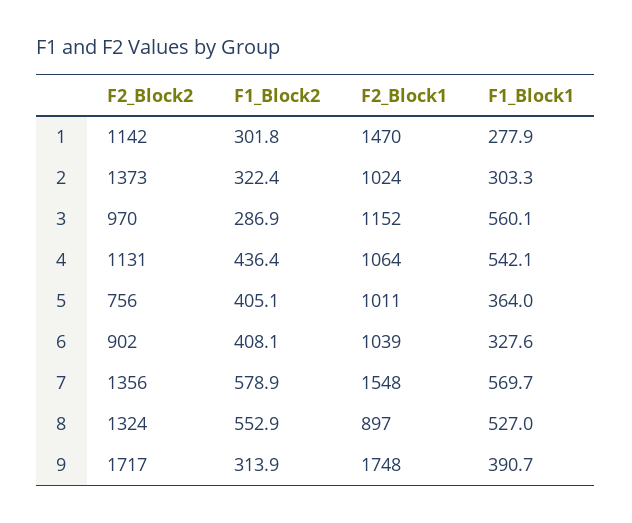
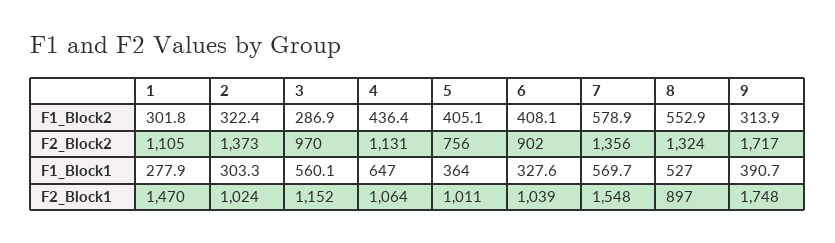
  {
    "F2_Block2": {
-     "1": 1142,
+     "1": 1105,
      "2": 1373,
      "3": 970,
      "4": 1131,
      "5": 756,
      "6": 902,
      "7": 1356,
      "8": 1324,
      "9": 1717
    },
    "F1_Block2": {
      "1": 301.8,
      "2": 322.4,
      "3": 286.9,
      "4": 436.4,
      "5": 405.1,
      "6": 408.1,
      "7": 578.9,
      "8": 552.9,
      "9": 313.9
    },
    "F2_Block1": {
      "1": 1470,
      "2": 1024,
      "3": 1152,
      "4": 1064,
      "5": 1011,
      "6": 1039,
      "7": 1548,
      "8": 897,
      "9": 1748
    },
    "F1_Block1": {
      "1": 277.9,
      "2": 303.3,
      "3": 560.1,
-     "4": 542.1,
+     "4": 647,
      "5": 364,
      "6": 327.6,
      "7": 569.7,
      "8": 527,
      "9": 390.7
    }
  }

